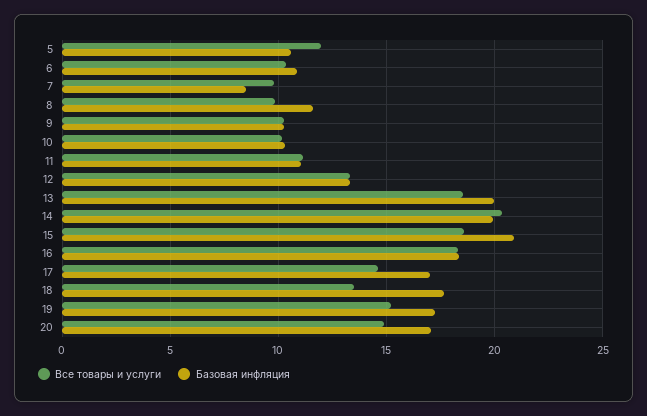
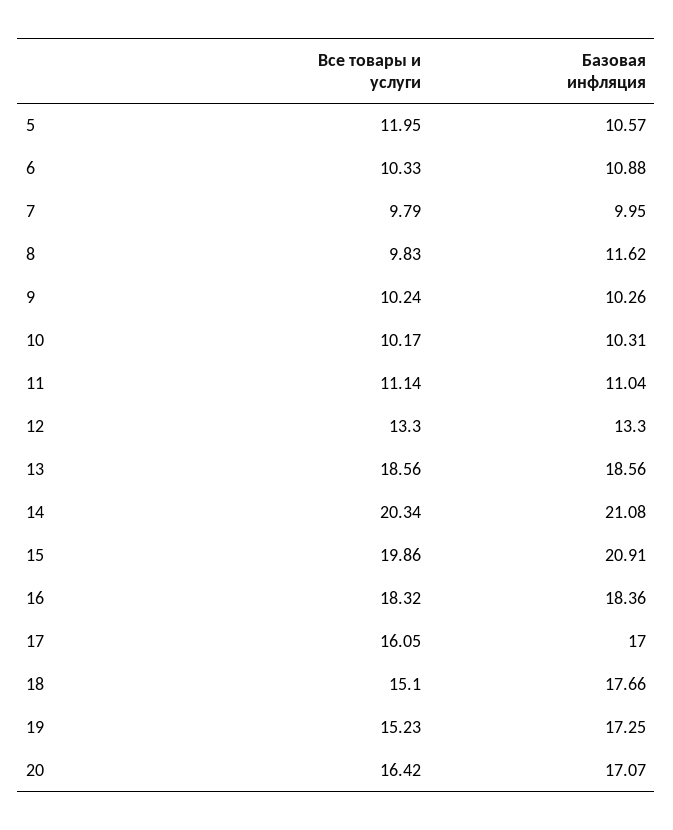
  {
    "Все товары и услуги": {
      "5": 11.95,
      "6": 10.33,
      "7": 9.79,
      "8": 9.83,
      "9": 10.24,
      "10": 10.17,
      "11": 11.14,
      "12": 13.3,
      "13": 18.56,
      "14": 20.34,
-     "15": 18.5,
+     "15": 19.86,
      "16": 18.32,
-     "17": 14.5,
+     "17": 16.05,
-     "18": 13.5,
+     "18": 15.1,
      "19": 15.23,
-     "20": 15
+     "20": 16.42
    },
    "Базовая инфляция": {
      "5": 10.57,
      "6": 10.88,
-     "7": 8.5,
+     "7": 9.95,
      "8": 11.62,
      "9": 10.26,
      "10": 10.31,
      "11": 11.04,
      "12": 13.3,
-     "13": 20,
+     "13": 18.56,
-     "14": 20,
+     "14": 21.08,
      "15": 20.91,
      "16": 18.36,
      "17": 17,
      "18": 17.66,
      "19": 17.25,
      "20": 17.07
    }
  }

